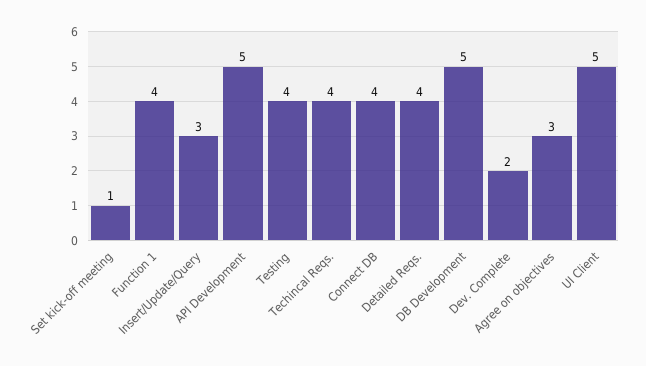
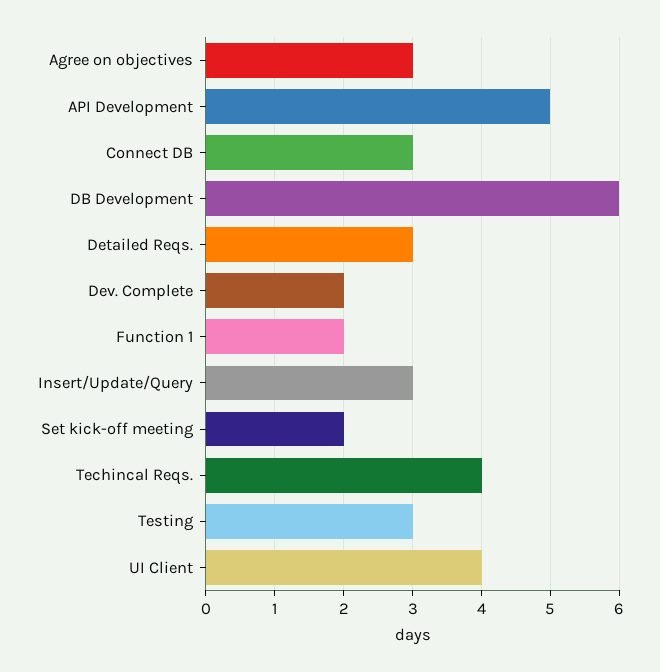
  {
-   "Set kick-off meeting": 1,
+   "Set kick-off meeting": 2,
-   "Function 1": 4,
+   "Function 1": 2,
    "Insert/Update/Query": 3,
    "API Development": 5,
-   "Testing": 4,
+   "Testing": 3,
    "Techincal Reqs.": 4,
-   "Connect DB": 4,
+   "Connect DB": 3,
-   "Detailed Reqs.": 4,
+   "Detailed Reqs.": 3,
-   "DB Development": 5,
+   "DB Development": 6,
    "Dev. Complete": 2,
    "Agree on objectives": 3,
-   "UI Client": 5
+   "UI Client": 4
  }

